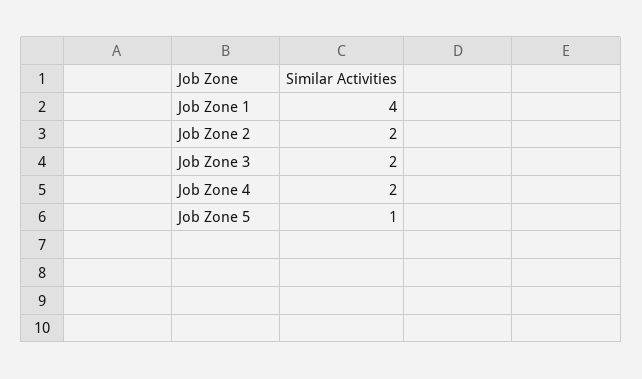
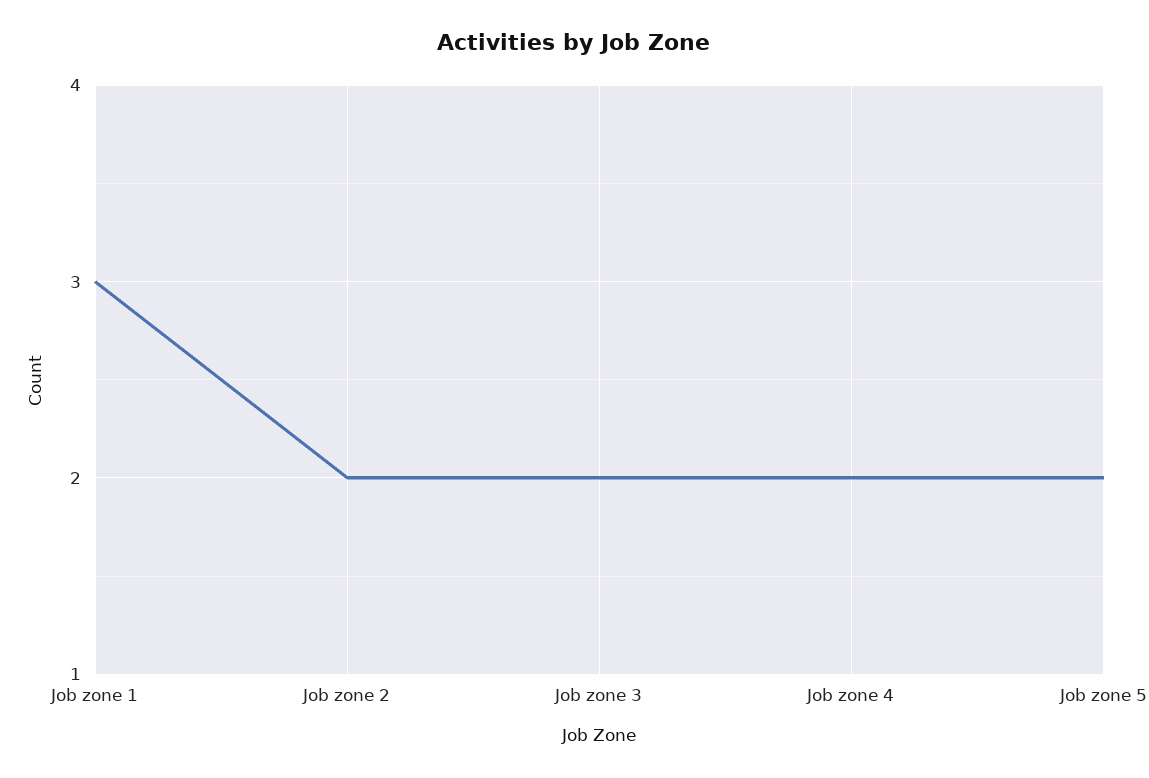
  {
-   "Job Zone 1": 4,
+   "Job Zone 1": 3,
    "Job Zone 2": 2,
    "Job Zone 3": 2,
    "Job Zone 4": 2,
-   "Job Zone 5": 1
+   "Job Zone 5": 2
  }

